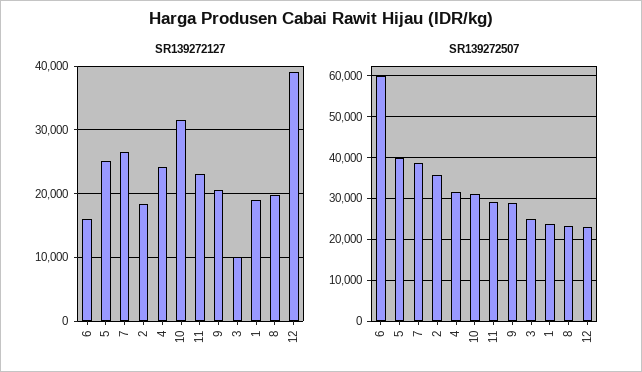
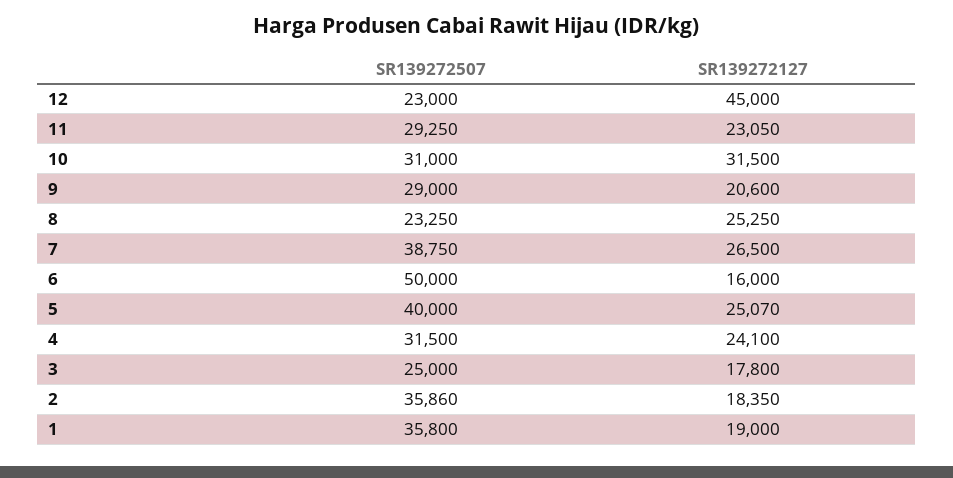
  {
    "SR139272127": {
      "6": 16000,
      "5": 25070,
      "7": 26500,
      "2": 18350,
      "4": 24100,
      "10": 31500,
      "11": 23050,
      "9": 20600,
-     "3": 10000,
+     "3": 17800,
      "1": 19000,
-     "8": 20000,
+     "8": 25250,
-     "12": 39000
+     "12": 45000
    },
    "SR139272507": {
-     "6": 60000,
+     "6": 50000,
      "5": 40000,
      "7": 38750,
      "2": 35860,
      "4": 31500,
      "10": 31000,
      "11": 29250,
      "9": 29000,
      "3": 25000,
-     "1": 24000,
+     "1": 35800,
      "8": 23250,
      "12": 23000
    }
  }

